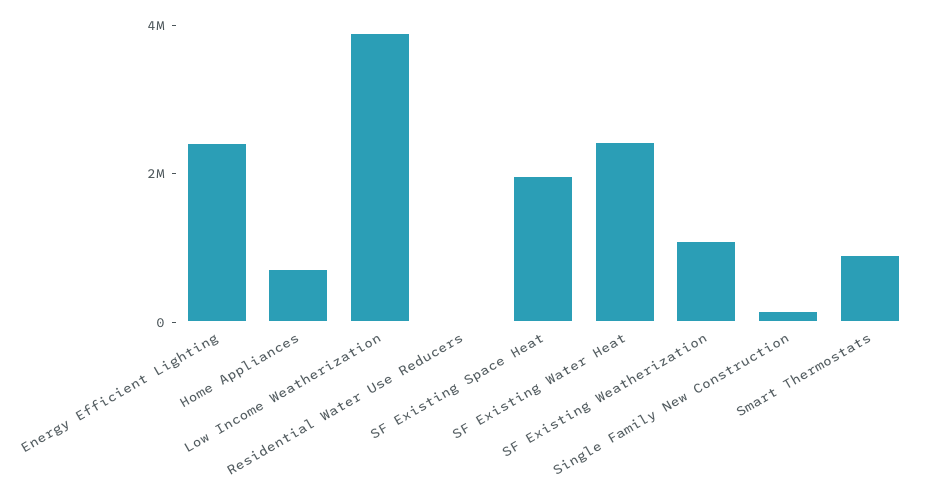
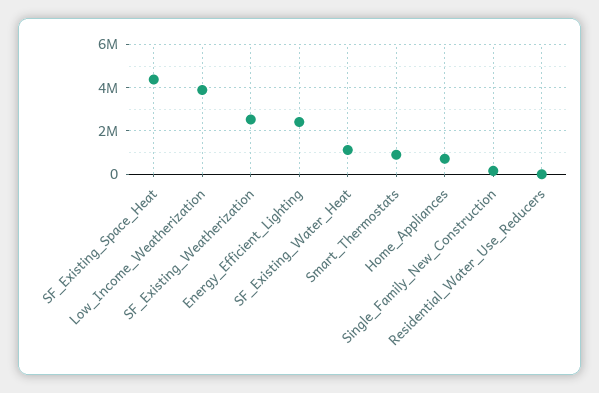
  {
    "Energy Efficient Lighting": 2500000,
    "Home Appliances": 500000,
    "Low Income Weatherization": 4000000,
    "Residential Water Use Reducers": 0,
-   "SF Existing Space Heat": 2000000,
+   "SF Existing Space Heat": 4500000,
-   "SF Existing Water Heat": 2500000,
+   "SF Existing Water Heat": 1000000,
-   "SF Existing Weatherization": 1000000,
+   "SF Existing Weatherization": 2500000,
    "Single Family New Construction": 0,
    "Smart Thermostats": 1000000
  }

